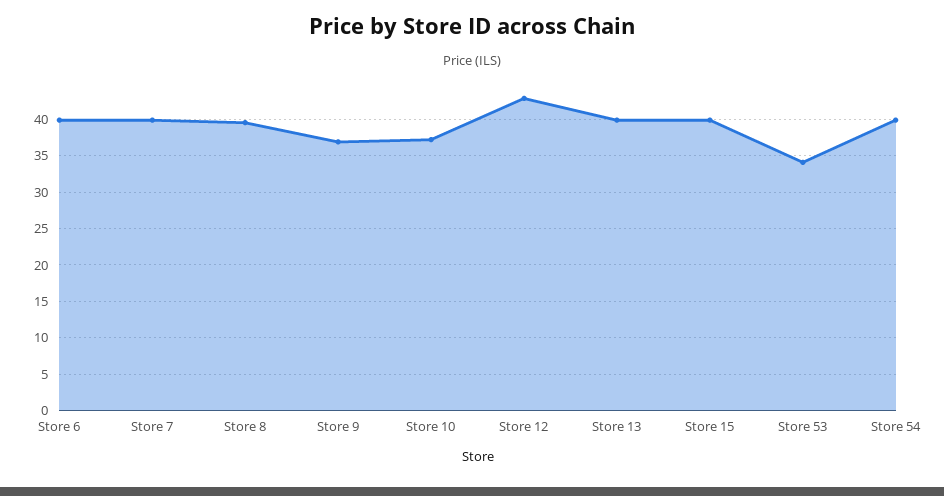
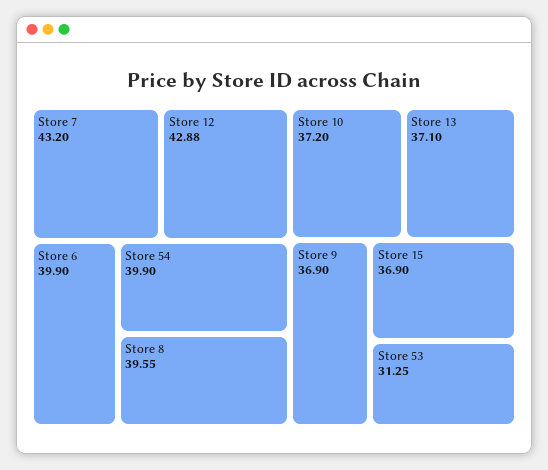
  {
    "Store 6": 39.9,
-   "Store 7": 40,
+   "Store 7": 43.2,
    "Store 8": 39.55,
    "Store 9": 36.9,
    "Store 10": 37.2,
    "Store 12": 42.88,
-   "Store 13": 40,
+   "Store 13": 37.1,
-   "Store 15": 40,
+   "Store 15": 36.9,
-   "Store 53": 34,
+   "Store 53": 31.25,
    "Store 54": 39.9
  }

